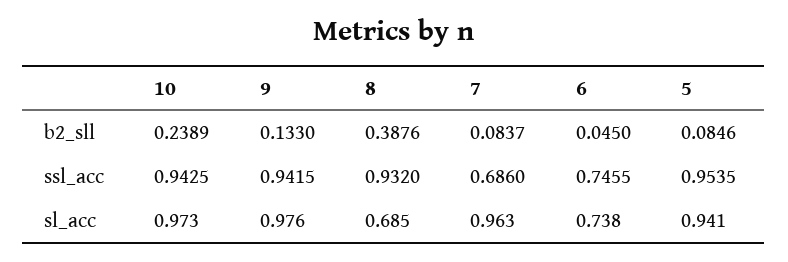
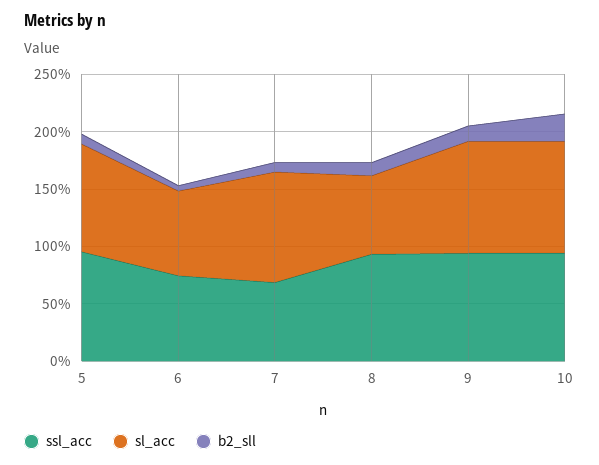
  {
    "b2_sll": {
      "10": 0.2389,
      "9": 0.133,
-     "8": 0.3876,
+     "8": 0.1,
      "7": 0.0837,
      "6": 0.045,
      "5": 0.0846
    },
    "ssl_acc": {
      "10": 0.9425,
      "9": 0.9415,
      "8": 0.932,
      "7": 0.686,
      "6": 0.7455,
      "5": 0.9535
    },
    "sl_acc": {
      "10": 0.973,
      "9": 0.976,
      "8": 0.685,
      "7": 0.963,
      "6": 0.738,
      "5": 0.941
    }
  }

